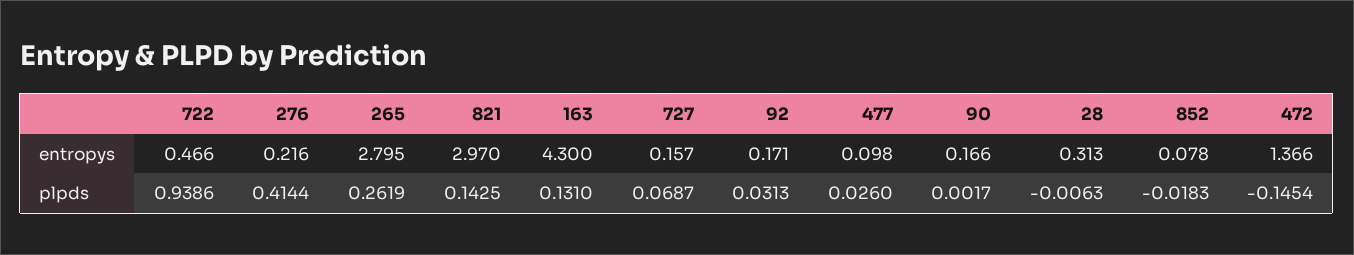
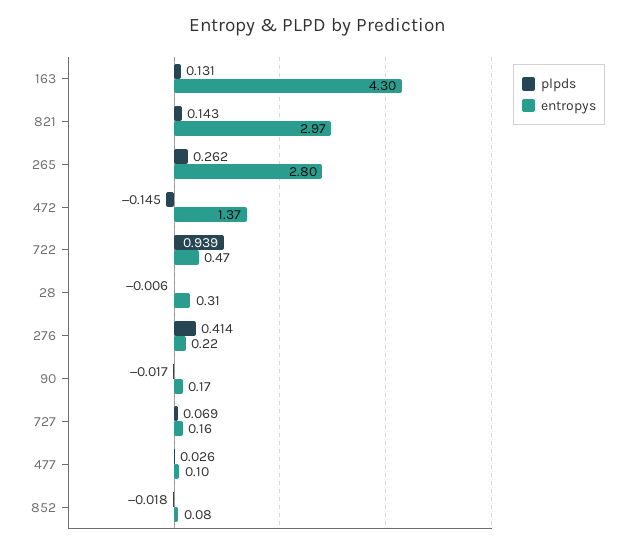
  {
    "entropys": {
      "722": 0.466,
      "276": 0.216,
      "265": 2.795,
      "821": 2.97,
      "163": 4.3,
      "727": 0.157,
-     "92": 0.171,
      "477": 0.098,
      "90": 0.166,
      "28": 0.313,
      "852": 0.078,
      "472": 1.366
    },
    "plpds": {
      "722": 0.9386,
      "276": 0.4144,
      "265": 0.2619,
      "821": 0.1425,
      "163": 0.131,
      "727": 0.0687,
-     "92": 0.0313,
      "477": 0.026,
-     "90": 0.0017,
+     "90": -0.017,
      "28": -0.0063,
      "852": -0.0183,
      "472": -0.1454
    }
  }

